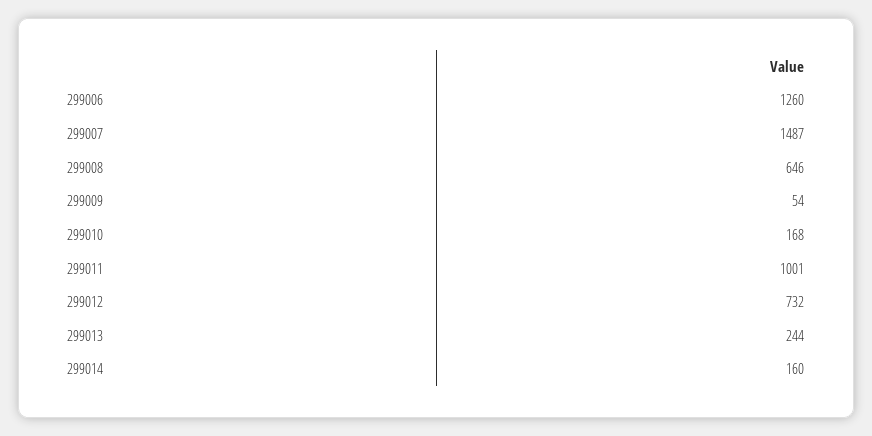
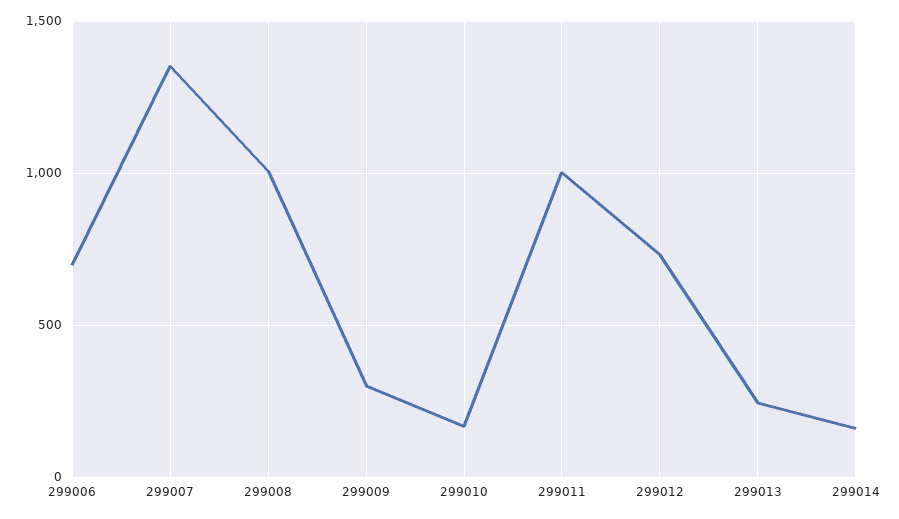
  {
-   "299006": 1260,
+   "299006": 700,
-   "299007": 1487,
+   "299007": 1350,
-   "299008": 646,
+   "299008": 1000,
-   "299009": 54,
+   "299009": 300,
    "299010": 168,
    "299011": 1001,
    "299012": 732,
    "299013": 244,
    "299014": 160
  }

